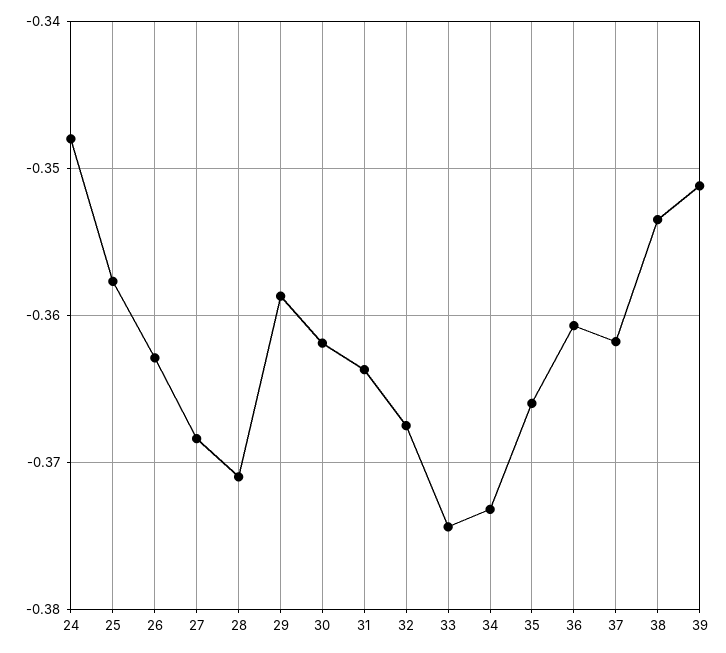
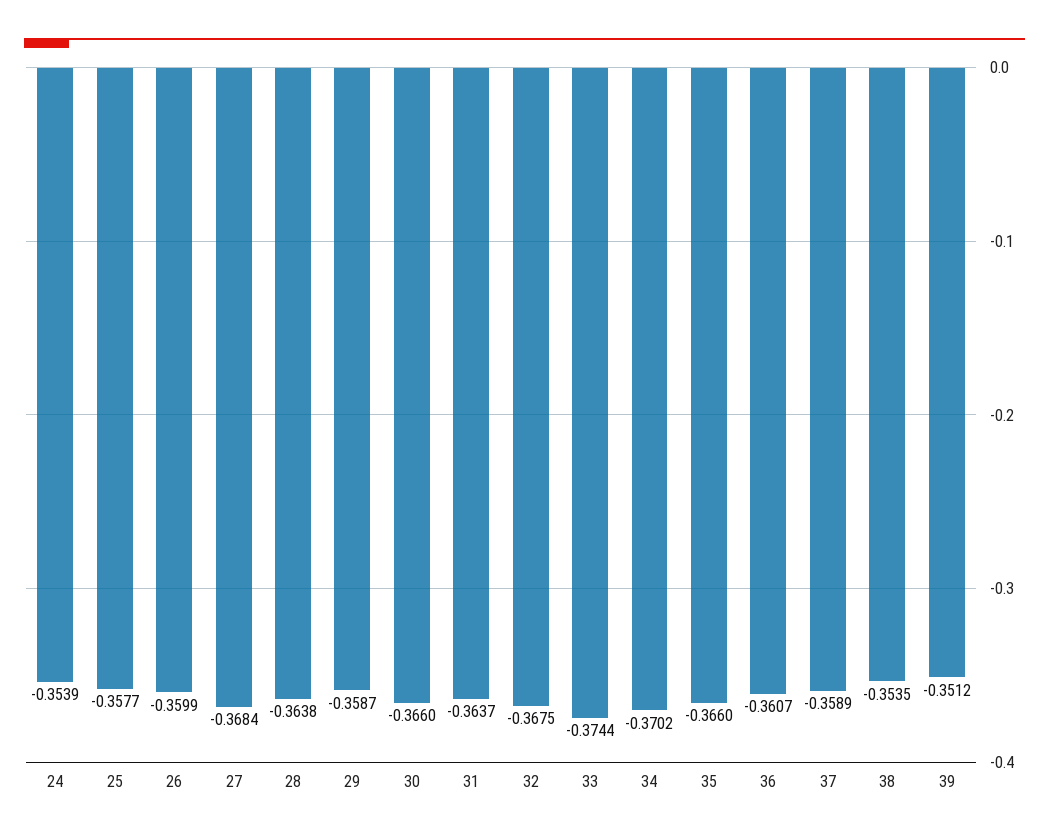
  {
-   "24": -0.348,
+   "24": -0.3539,
    "25": -0.3577,
-   "26": -0.363,
+   "26": -0.3599,
    "27": -0.3684,
-   "28": -0.371,
+   "28": -0.3638,
    "29": -0.3587,
-   "30": -0.362,
+   "30": -0.366,
    "31": -0.3637,
    "32": -0.3675,
    "33": -0.3744,
-   "34": -0.373,
+   "34": -0.3702,
    "35": -0.366,
    "36": -0.3607,
-   "37": -0.362,
+   "37": -0.3589,
    "38": -0.3535,
    "39": -0.3512
  }

